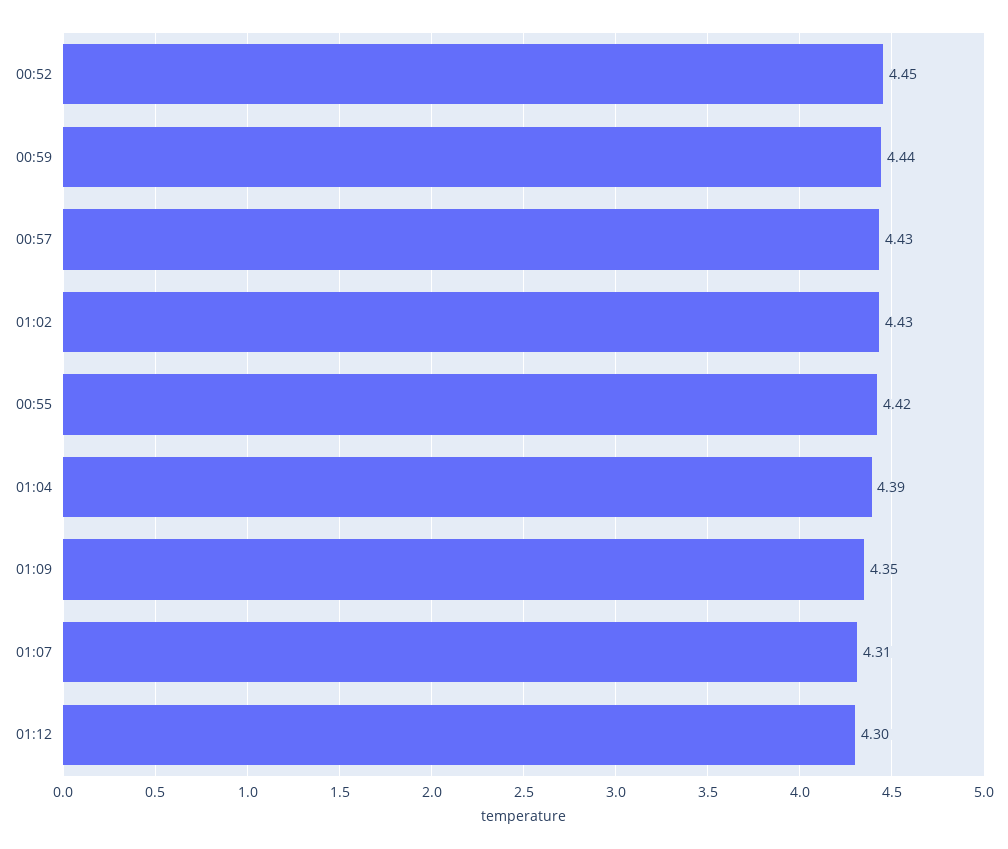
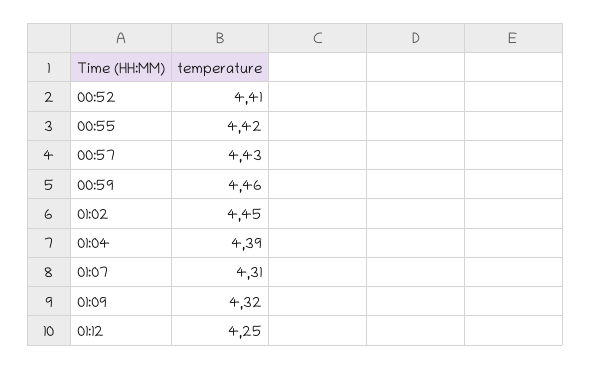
  {
-   "00:52": 4.45,
+   "00:52": 4.41,
-   "00:59": 4.44,
+   "00:59": 4.46,
    "00:57": 4.43,
-   "01:02": 4.43,
+   "01:02": 4.45,
    "00:55": 4.42,
    "01:04": 4.39,
-   "01:09": 4.35,
+   "01:09": 4.32,
    "01:07": 4.31,
-   "01:12": 4.3
+   "01:12": 4.25
  }

